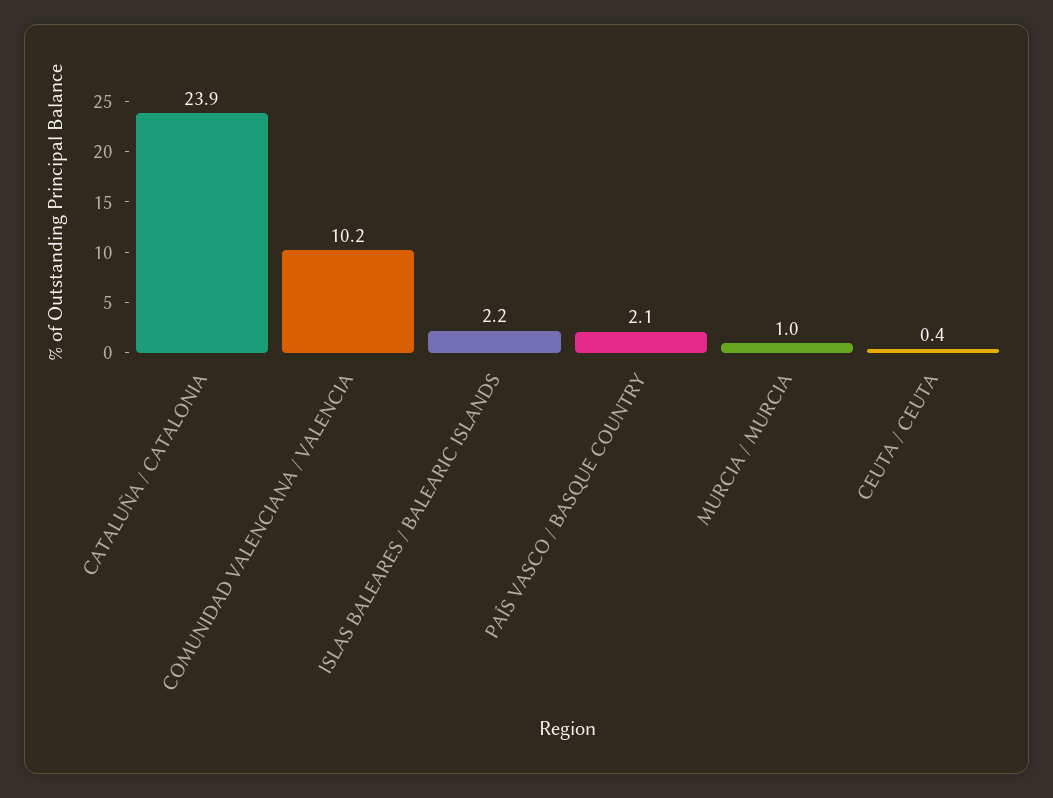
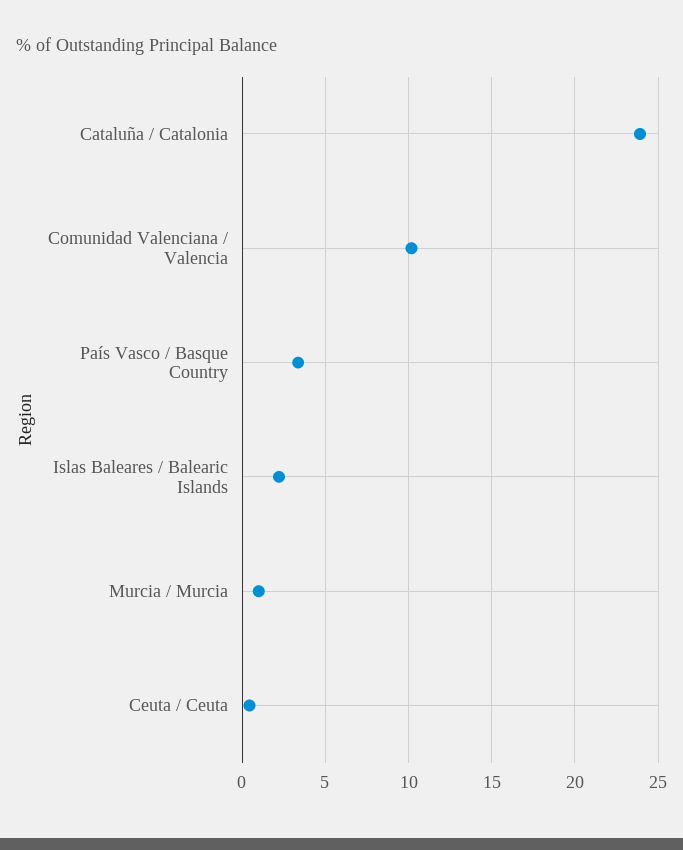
  {
    "CATALUÑA / CATALONIA": 23.9,
    "COMUNIDAD VALENCIANA / VALENCIA": 10.2,
    "ISLAS BALEARES / BALEARIC ISLANDS": 2.2,
-   "PAÍS VASCO / BASQUE COUNTRY": 2.1,
+   "PAÍS VASCO / BASQUE COUNTRY": 3.5,
    "MURCIA / MURCIA": 1,
    "CEUTA / CEUTA": 0.4
  }

